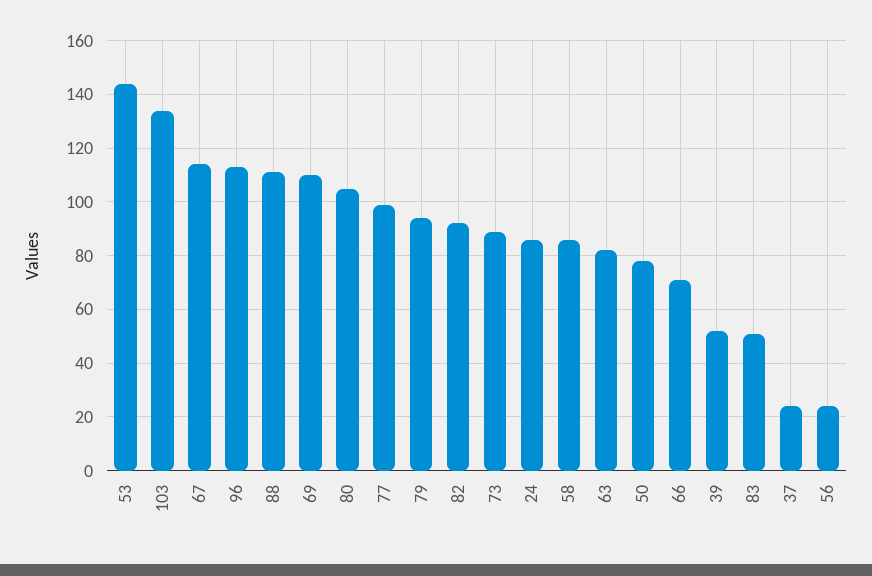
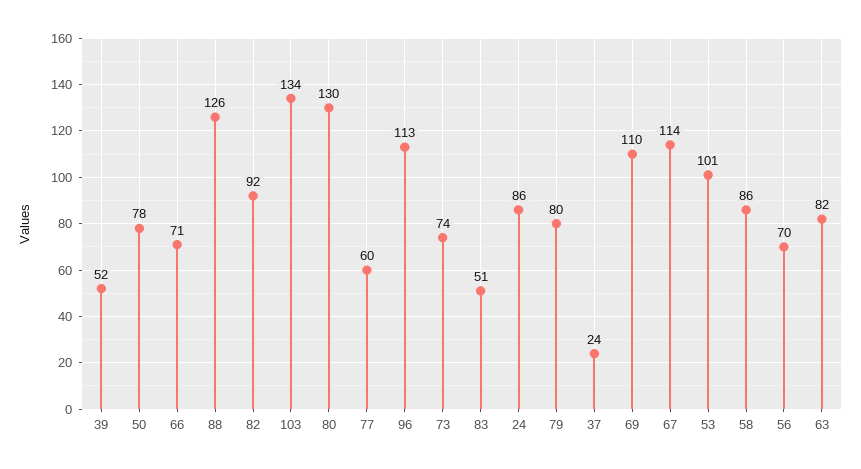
  {
-   "53": 145,
+   "53": 101,
    "103": 134,
    "67": 114,
    "96": 113,
-   "88": 110,
+   "88": 126,
    "69": 110,
-   "80": 105,
+   "80": 130,
-   "77": 100,
+   "77": 60,
-   "79": 95,
+   "79": 80,
    "82": 92,
-   "73": 90,
+   "73": 74,
    "24": 86,
    "58": 86,
    "63": 82,
    "50": 78,
    "66": 71,
    "39": 52,
    "83": 51,
    "37": 24,
-   "56": 25
+   "56": 70
  }

